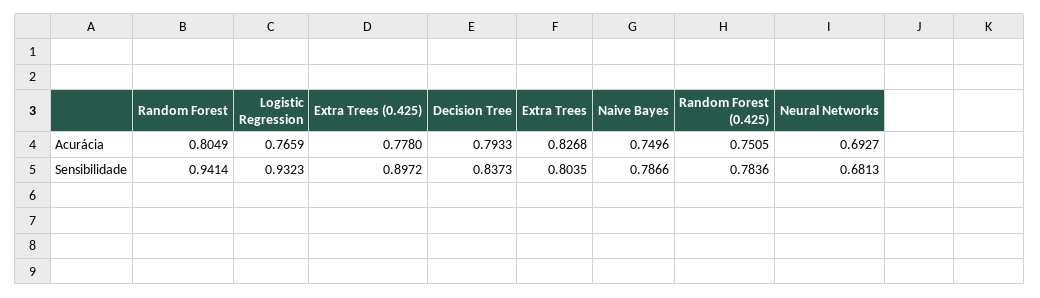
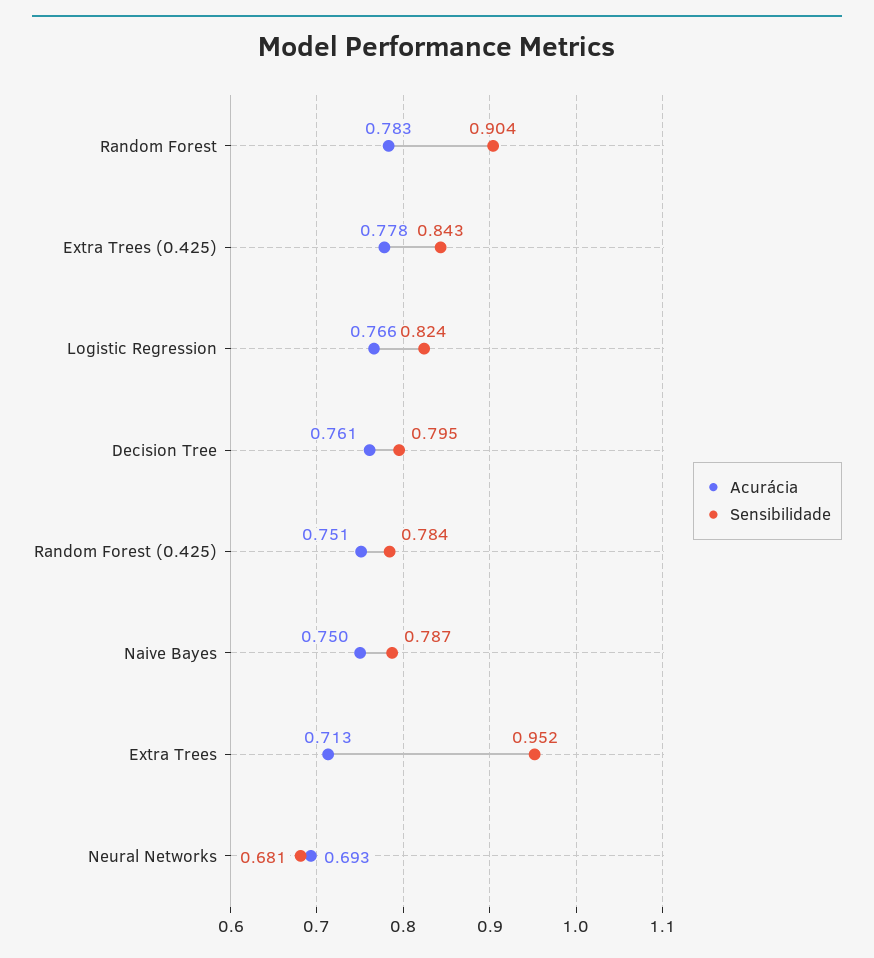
  {
    "Acurácia": {
-     "Random Forest": 0.8049,
+     "Random Forest": 0.783,
      "Logistic Regression": 0.7659,
      "Extra Trees (0.425)": 0.778,
-     "Decision Tree": 0.7933,
+     "Decision Tree": 0.761,
-     "Extra Trees": 0.8268,
+     "Extra Trees": 0.713,
      "Naive Bayes": 0.7496,
      "Random Forest (0.425)": 0.7505,
      "Neural Networks": 0.6927
    },
    "Sensibilidade": {
-     "Random Forest": 0.9414,
+     "Random Forest": 0.904,
-     "Logistic Regression": 0.9323,
+     "Logistic Regression": 0.824,
-     "Extra Trees (0.425)": 0.8972,
+     "Extra Trees (0.425)": 0.843,
-     "Decision Tree": 0.8373,
+     "Decision Tree": 0.795,
-     "Extra Trees": 0.8035,
+     "Extra Trees": 0.952,
      "Naive Bayes": 0.7866,
      "Random Forest (0.425)": 0.7836,
      "Neural Networks": 0.6813
    }
  }

